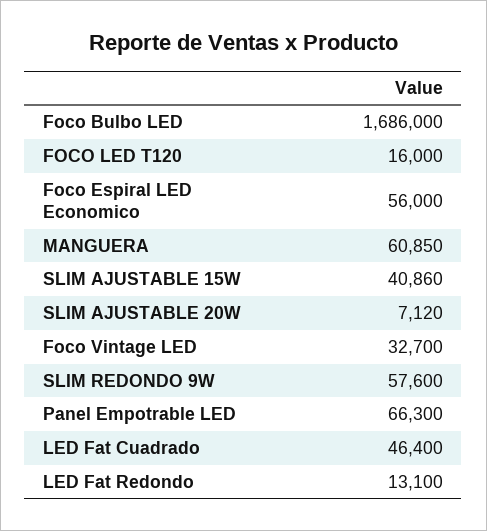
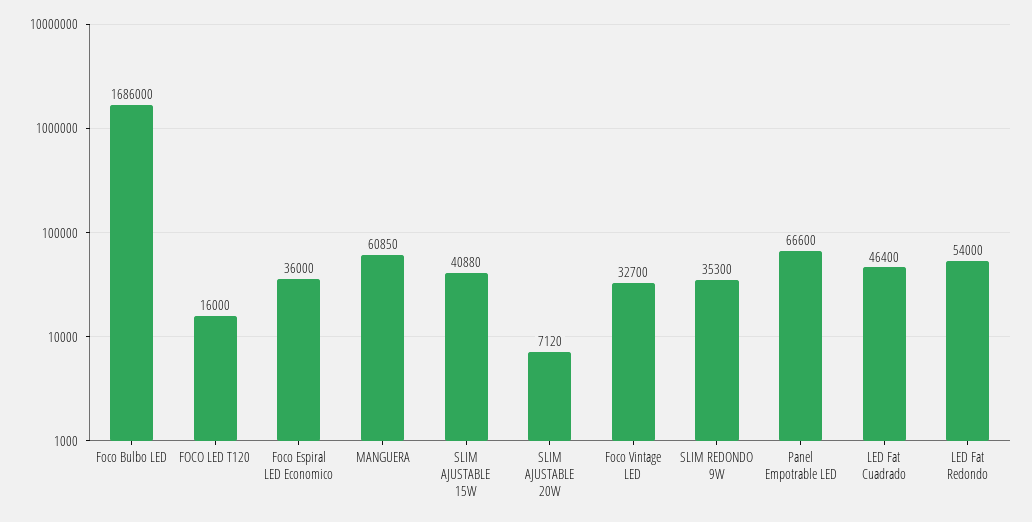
  {
    "Foco Bulbo LED": 1686000,
    "FOCO LED T120": 16000,
-   "Foco Espiral LED Economico": 56000,
+   "Foco Espiral LED Economico": 36000,
    "MANGUERA": 60850,
-   "SLIM AJUSTABLE 15W": 40860,
+   "SLIM AJUSTABLE 15W": 40880,
    "SLIM AJUSTABLE 20W": 7120,
    "Foco Vintage LED": 32700,
-   "SLIM REDONDO 9W": 57600,
+   "SLIM REDONDO 9W": 35300,
-   "Panel Empotrable LED": 66300,
+   "Panel Empotrable LED": 66600,
    "LED Fat Cuadrado": 46400,
-   "LED Fat Redondo": 13100
+   "LED Fat Redondo": 54000
  }

